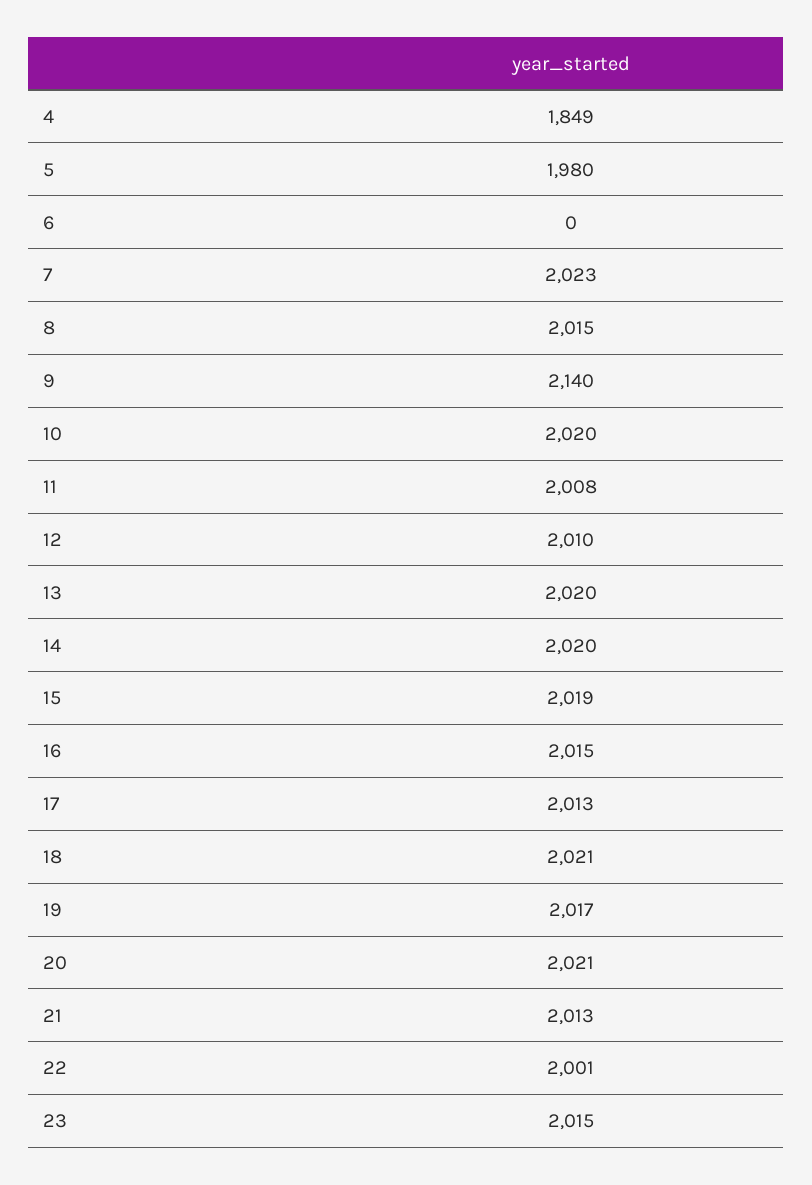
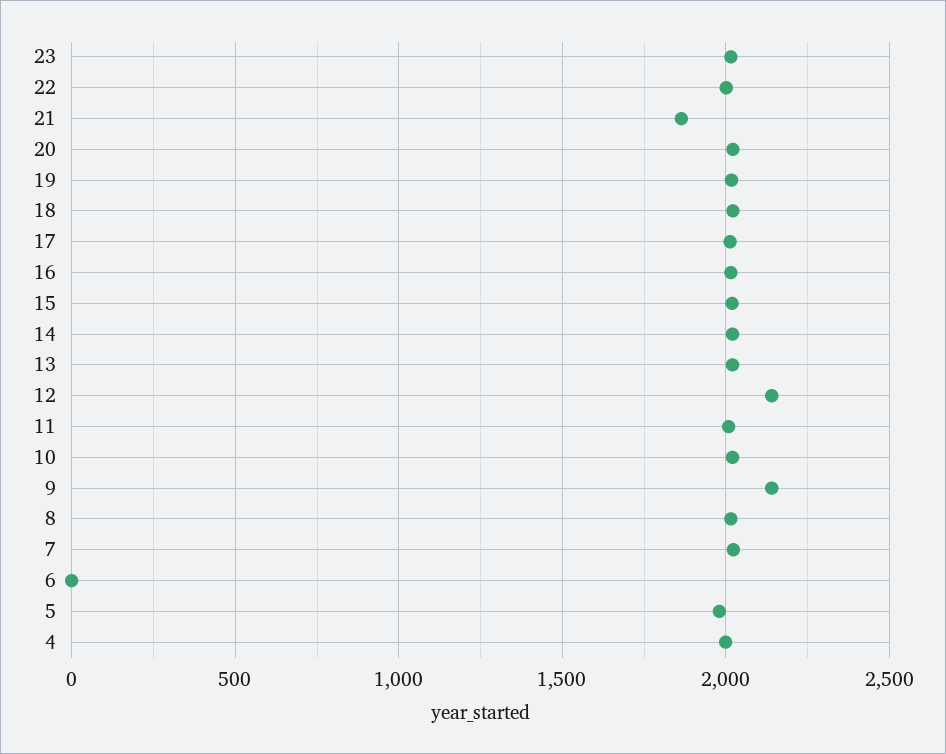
  {
-   "4": 1849,
+   "4": 2000,
    "5": 1980,
    "6": 0,
    "7": 2023,
    "8": 2015,
    "9": 2140,
    "10": 2020,
    "11": 2008,
-   "12": 2010,
+   "12": 2150,
    "13": 2020,
    "14": 2020,
    "15": 2019,
    "16": 2015,
    "17": 2013,
    "18": 2021,
    "19": 2017,
    "20": 2021,
-   "21": 2013,
+   "21": 1850,
    "22": 2001,
    "23": 2015
  }

